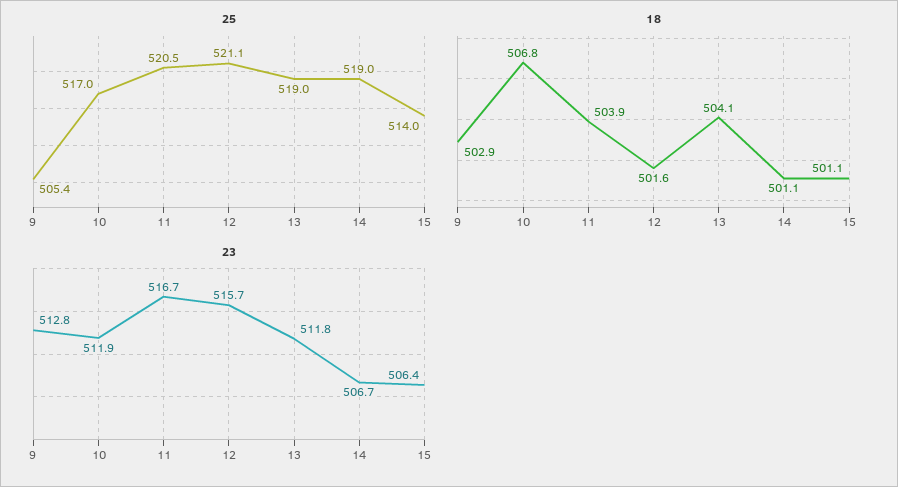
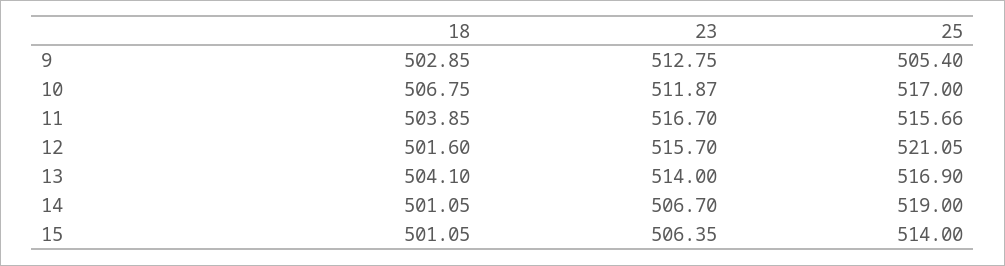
  {
    "25": {
      "9": 505.4,
      "10": 517,
-     "11": 520.5,
+     "11": 515.66,
      "12": 521.05,
-     "13": 519,
+     "13": 516.9,
      "14": 519,
      "15": 514
    },
    "18": {
      "9": 502.85,
      "10": 506.75,
      "11": 503.85,
      "12": 501.6,
      "13": 504.1,
      "14": 501.05,
      "15": 501.05
    },
    "23": {
      "9": 512.75,
      "10": 511.87,
      "11": 516.7,
      "12": 515.7,
-     "13": 511.8,
+     "13": 514,
      "14": 506.7,
      "15": 506.35
    }
  }

